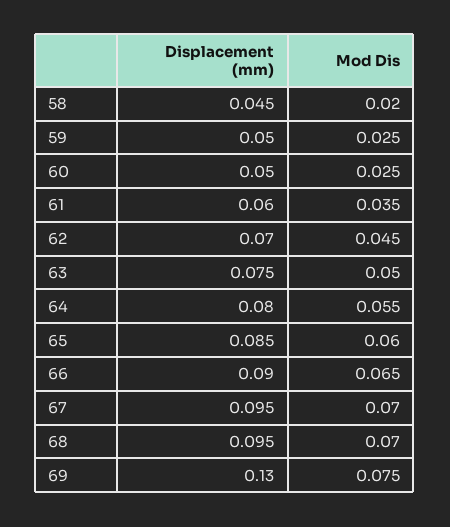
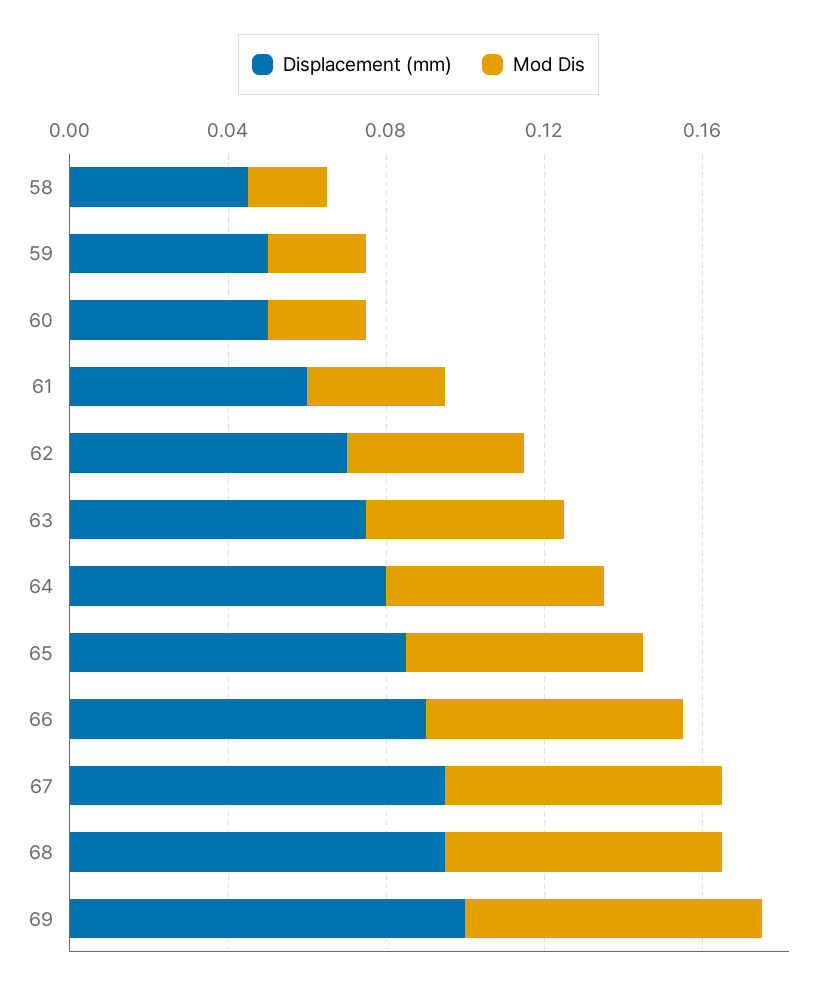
  {
    "Displacement (mm)": {
      "58": 0.045,
      "59": 0.05,
      "60": 0.05,
      "61": 0.06,
      "62": 0.07,
      "63": 0.075,
      "64": 0.08,
      "65": 0.085,
      "66": 0.09,
      "67": 0.095,
      "68": 0.095,
-     "69": 0.13
+     "69": 0.1
    },
    "Mod Dis": {
      "58": 0.02,
      "59": 0.025,
      "60": 0.025,
      "61": 0.035,
      "62": 0.045,
      "63": 0.05,
      "64": 0.055,
      "65": 0.06,
      "66": 0.065,
      "67": 0.07,
      "68": 0.07,
      "69": 0.075
    }
  }

